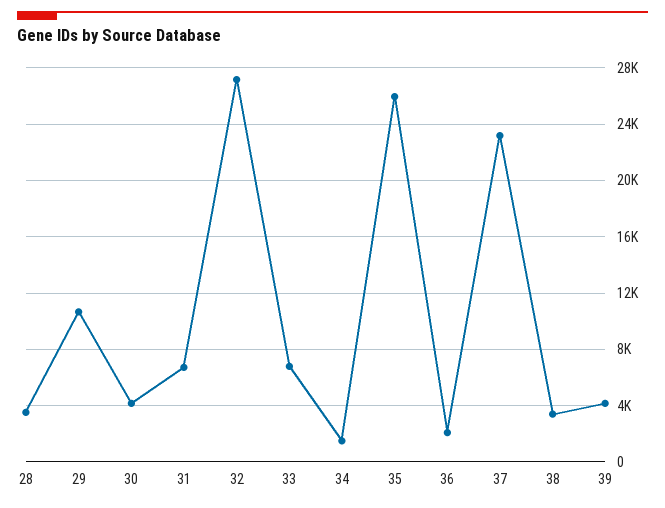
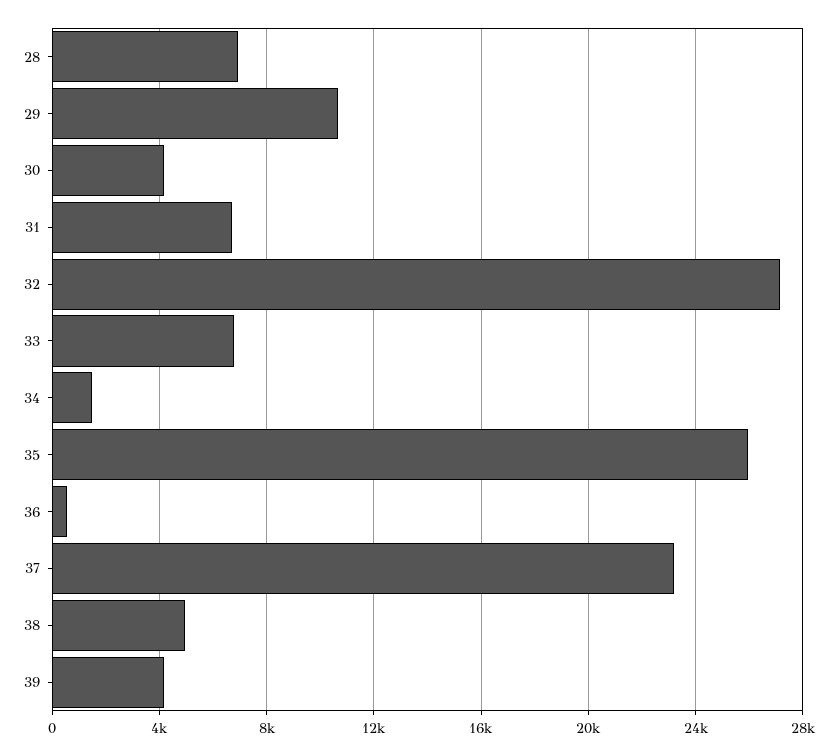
  {
-   "28": 3500,
+   "28": 7000,
    "29": 10500,
    "30": 4000,
    "31": 6500,
    "32": 27000,
    "33": 7000,
    "34": 1500,
    "35": 26000,
-   "36": 2000,
+   "36": 500,
    "37": 23000,
-   "38": 3500,
+   "38": 5000,
    "39": 4000
  }

